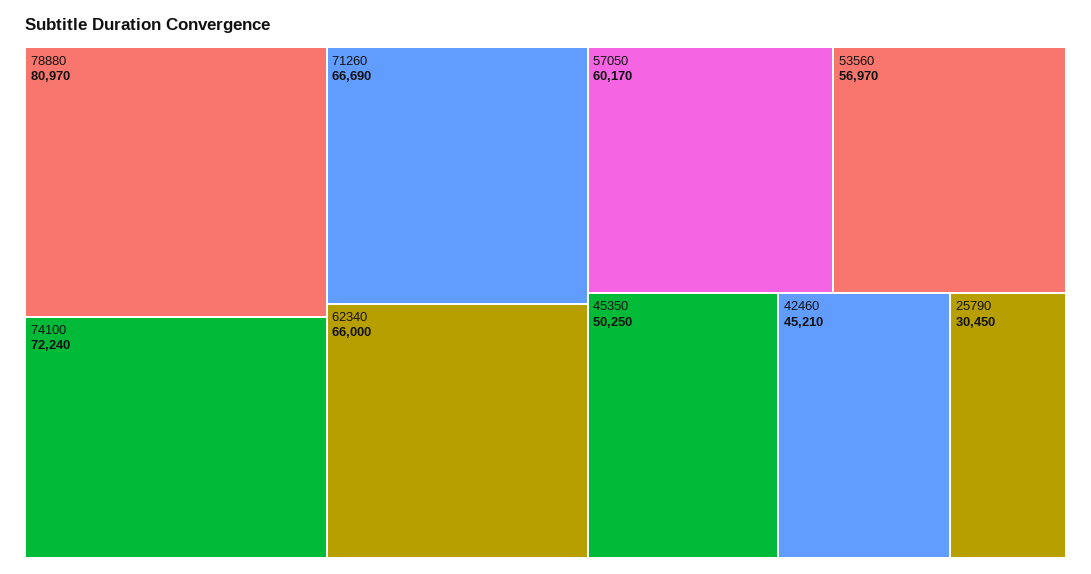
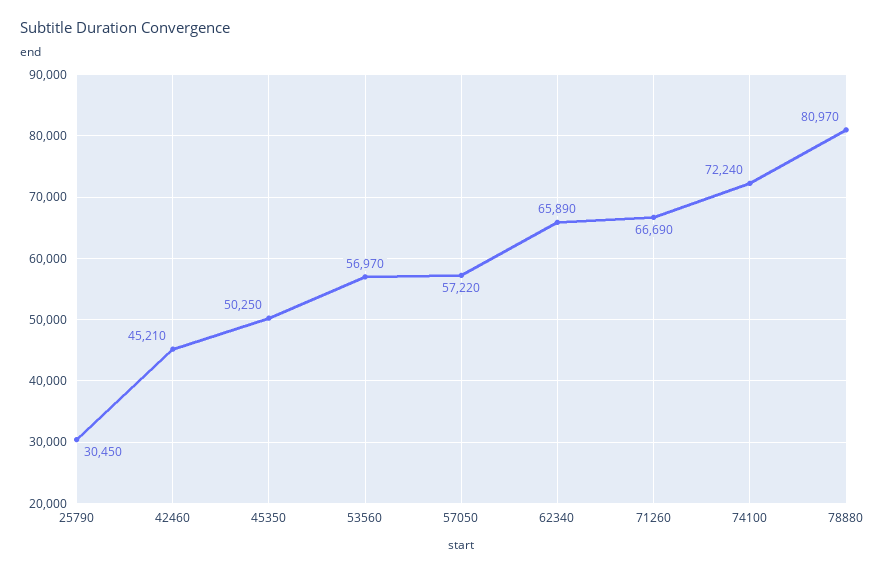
  {
    "78880": 80970,
    "74100": 72240,
    "71260": 66690,
-   "62340": 66000,
+   "62340": 65890,
-   "57050": 60170,
+   "57050": 57220,
    "53560": 56970,
    "45350": 50250,
    "42460": 45210,
    "25790": 30450
  }

